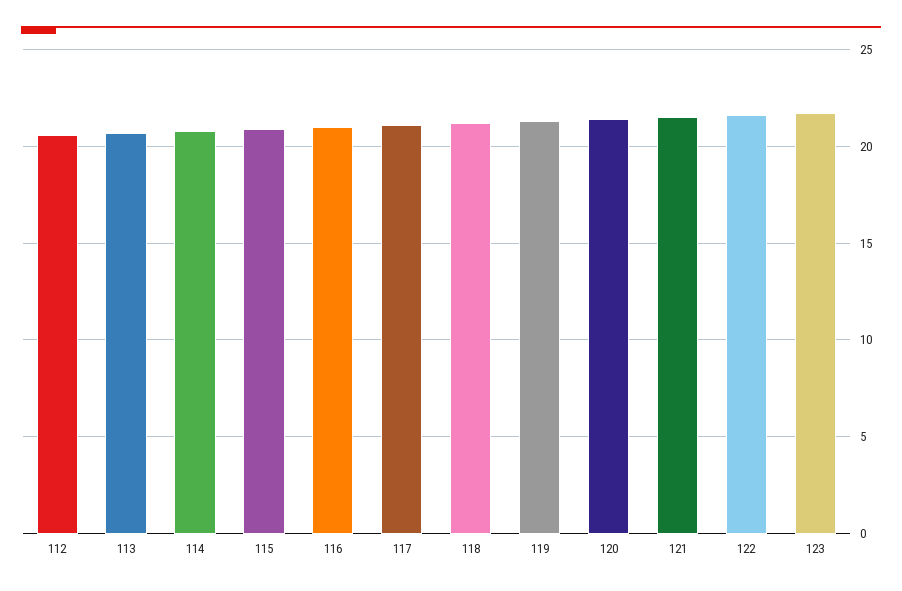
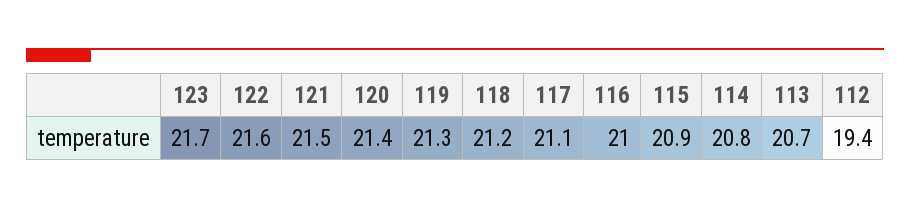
  {
-   "112": 20.5,
+   "112": 19.4,
    "113": 20.7,
    "114": 20.8,
    "115": 20.9,
    "116": 21,
    "117": 21.1,
    "118": 21.2,
    "119": 21.3,
    "120": 21.4,
    "121": 21.5,
    "122": 21.6,
    "123": 21.7
  }

